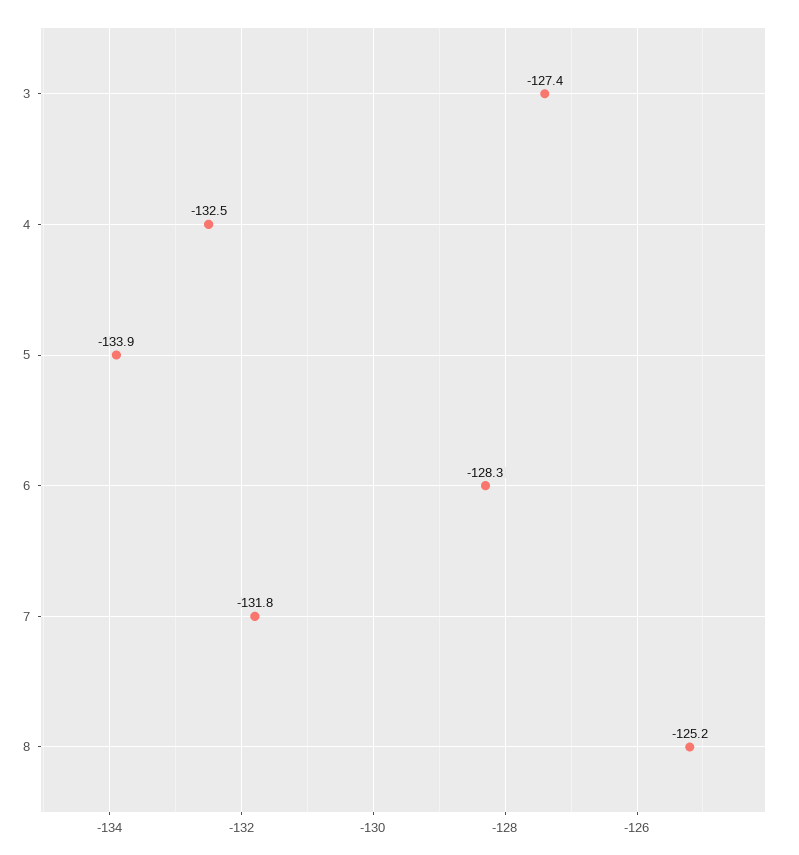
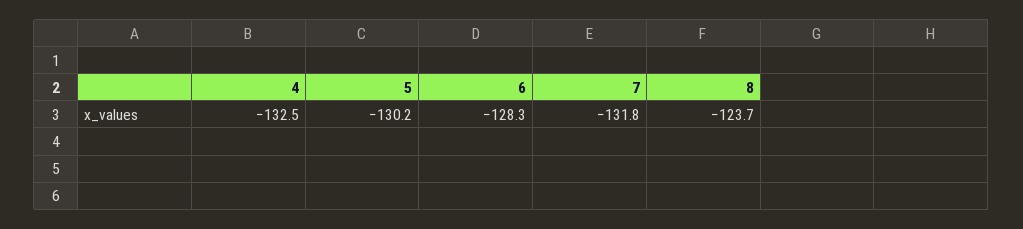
  {
-   "3": -127.4,
    "4": -132.5,
-   "5": -133.9,
+   "5": -130.2,
    "6": -128.3,
    "7": -131.8,
-   "8": -125.2
+   "8": -123.7
  }

